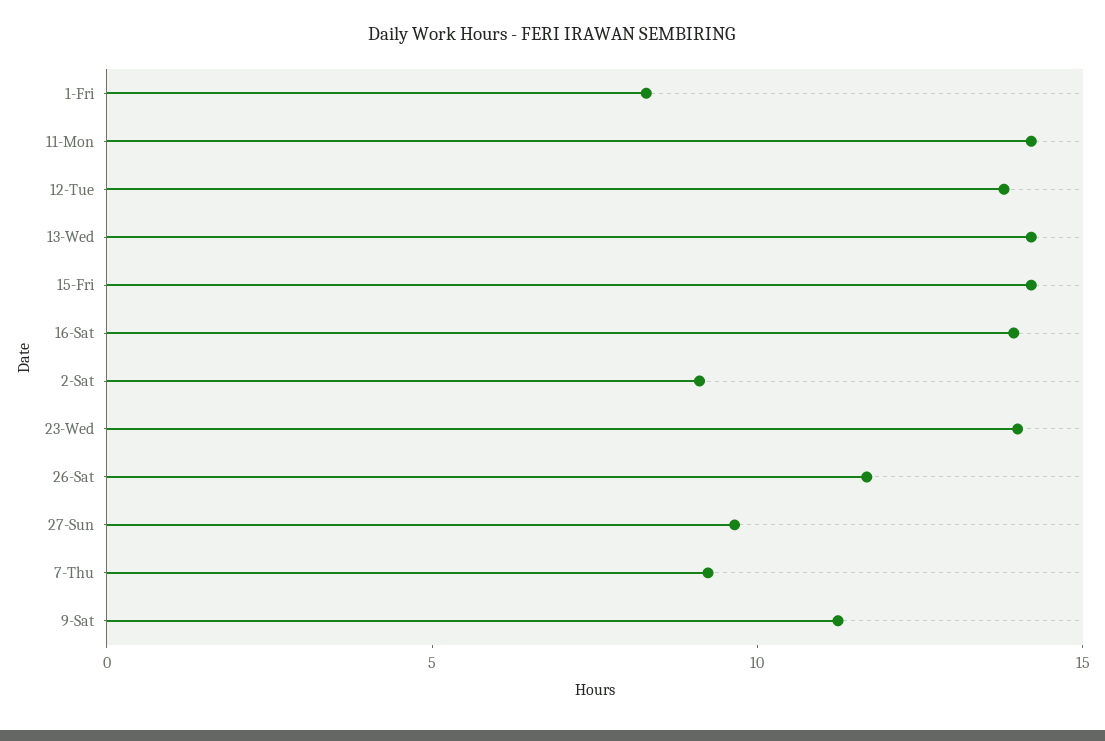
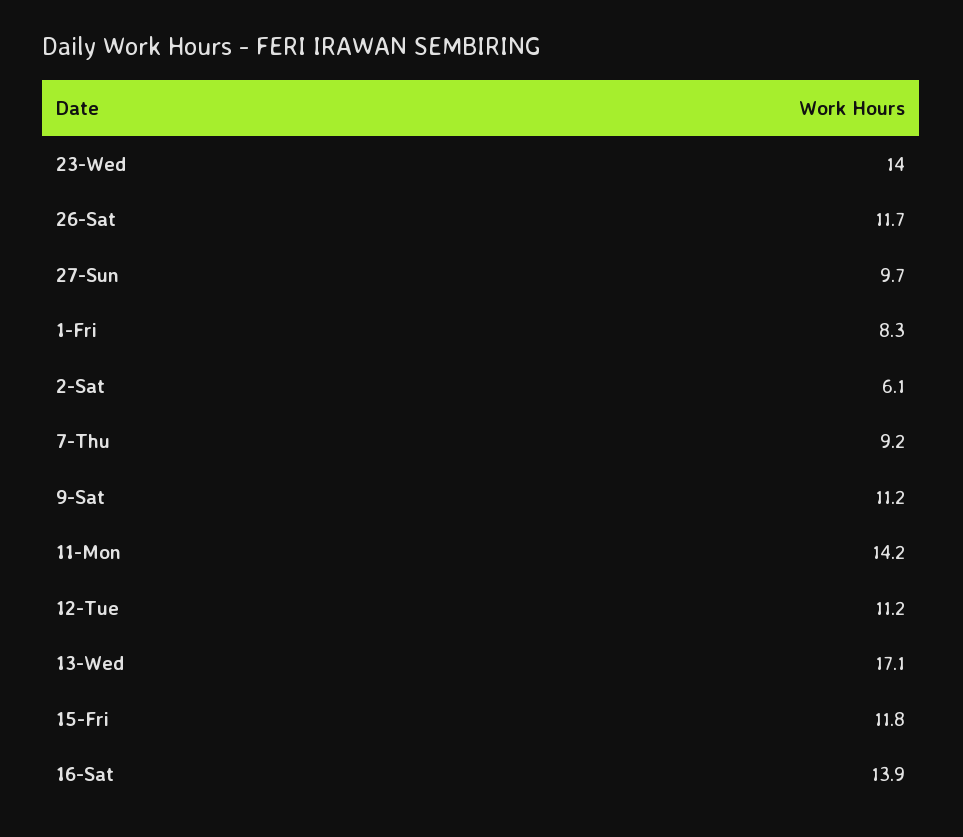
  {
    "1-Fri": 8.3,
    "11-Mon": 14.2,
-   "12-Tue": 14,
+   "12-Tue": 11.2,
-   "13-Wed": 14,
+   "13-Wed": 17.1,
-   "15-Fri": 14,
+   "15-Fri": 11.8,
    "16-Sat": 13.9,
-   "2-Sat": 9,
+   "2-Sat": 6.1,
    "23-Wed": 14,
    "26-Sat": 11.7,
    "27-Sun": 9.7,
    "7-Thu": 9.2,
    "9-Sat": 11.2
  }

